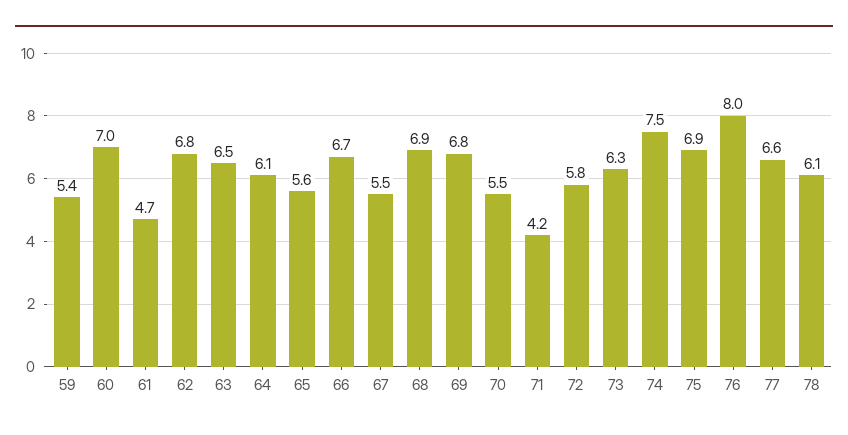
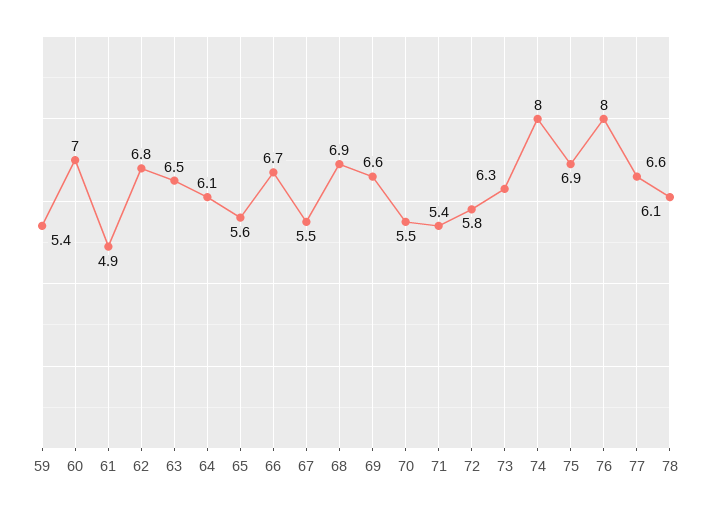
  {
    "59": 5.4,
    "60": 7,
-   "61": 4.7,
+   "61": 4.9,
    "62": 6.8,
    "63": 6.5,
    "64": 6.1,
    "65": 5.6,
    "66": 6.7,
    "67": 5.5,
    "68": 6.9,
-   "69": 6.8,
+   "69": 6.6,
    "70": 5.5,
-   "71": 4.2,
+   "71": 5.4,
    "72": 5.8,
    "73": 6.3,
-   "74": 7.5,
+   "74": 8,
    "75": 6.9,
    "76": 8,
    "77": 6.6,
    "78": 6.1
  }

